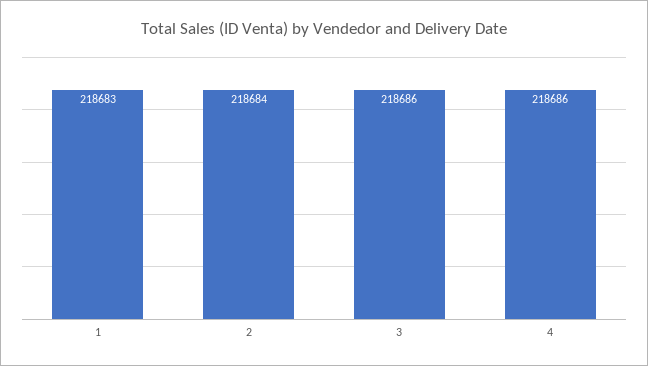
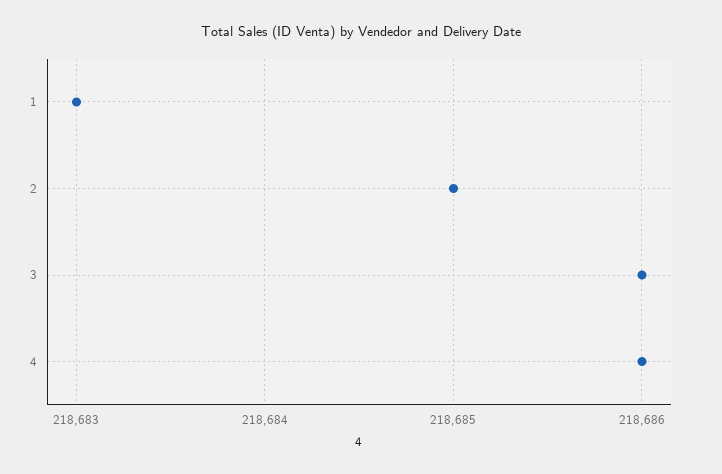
  {
    "1": 218683,
-   "2": 218684,
+   "2": 218685,
    "3": 218686,
    "4": 218686
  }

